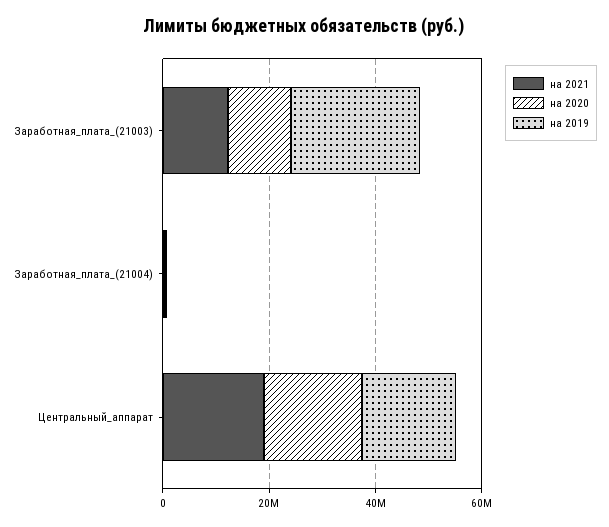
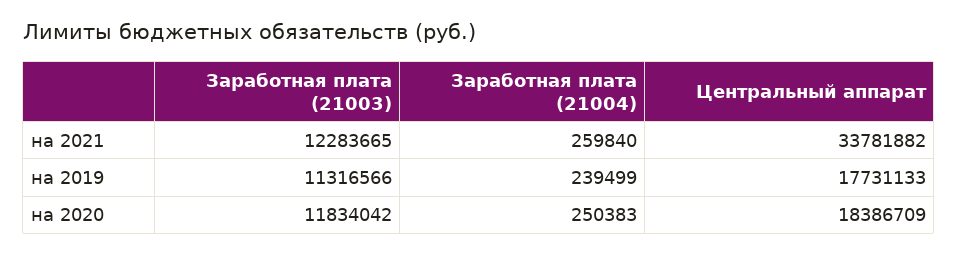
  {
    "на 2021": {
      "Заработная_плата_(21003)": 12283665,
      "Заработная_плата_(21004)": 259840,
-     "Центральный_аппарат": 20000000
+     "Центральный_аппарат": 33781882
    },
    "на 2020": {
      "Заработная_плата_(21003)": 11834042,
      "Заработная_плата_(21004)": 250383,
      "Центральный_аппарат": 18386709
    },
    "на 2019": {
-     "Заработная_плата_(21003)": 25000000,
+     "Заработная_плата_(21003)": 11316566,
      "Заработная_плата_(21004)": 239499,
      "Центральный_аппарат": 17731133
    }
  }

